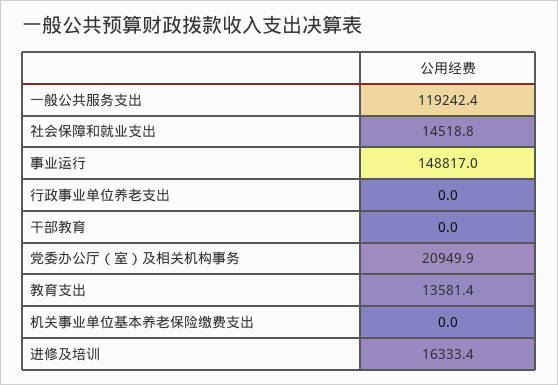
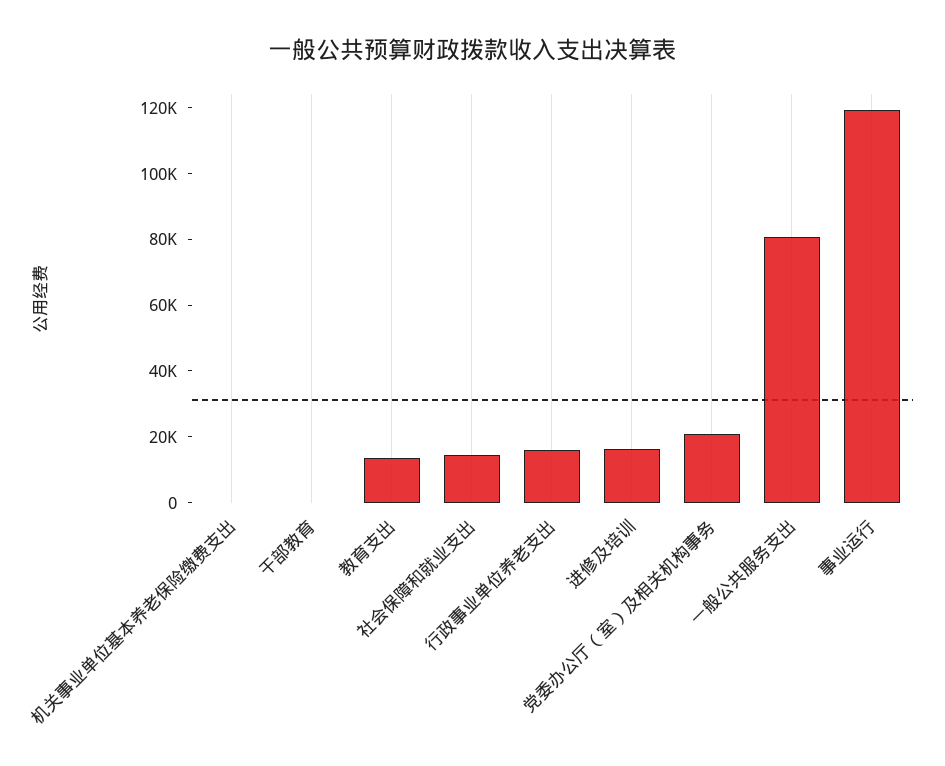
  {
-   "一般公共服务支出": 119242.4,
+   "一般公共服务支出": 80000,
    "社会保障和就业支出": 14518.8,
-   "事业运行": 148817,
+   "事业运行": 120000,
-   "行政事业单位养老支出": 0,
+   "行政事业单位养老支出": 15000,
    "干部教育": 0,
    "党委办公厅（室）及相关机构事务": 20949.9,
    "教育支出": 13581.4,
    "机关事业单位基本养老保险缴费支出": 0,
    "进修及培训": 16333.4
  }

